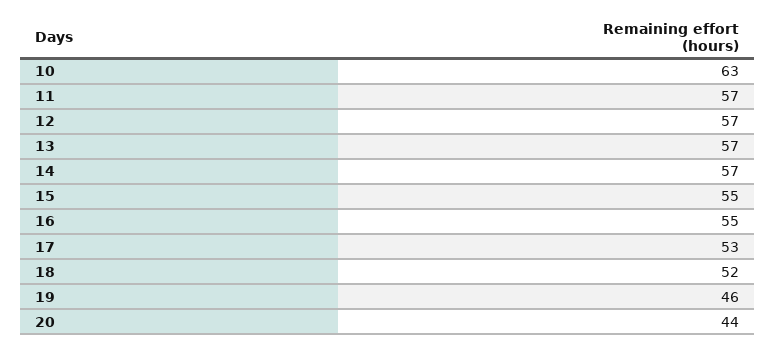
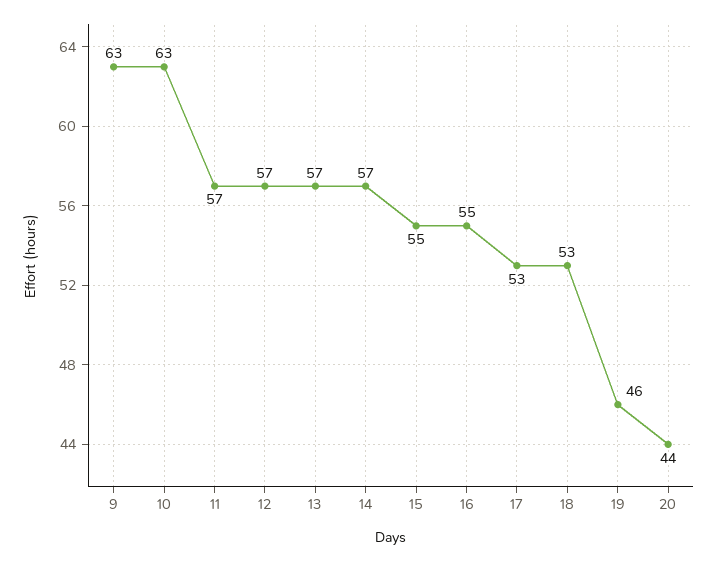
  {
    "10": 63,
    "11": 57,
    "12": 57,
    "13": 57,
    "14": 57,
    "15": 55,
    "16": 55,
    "17": 53,
-   "18": 52,
+   "18": 53,
    "19": 46,
-   "20": 44
+   "20": 44,
+   "9": 63
  }

